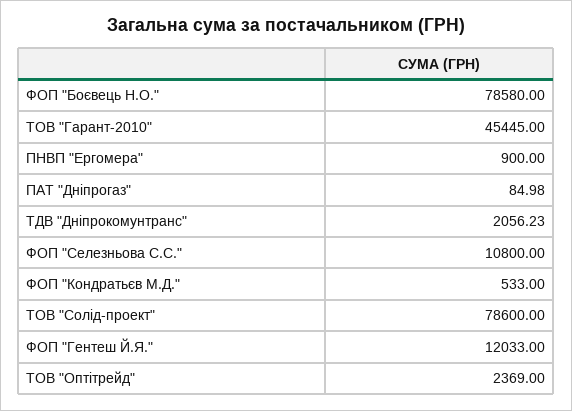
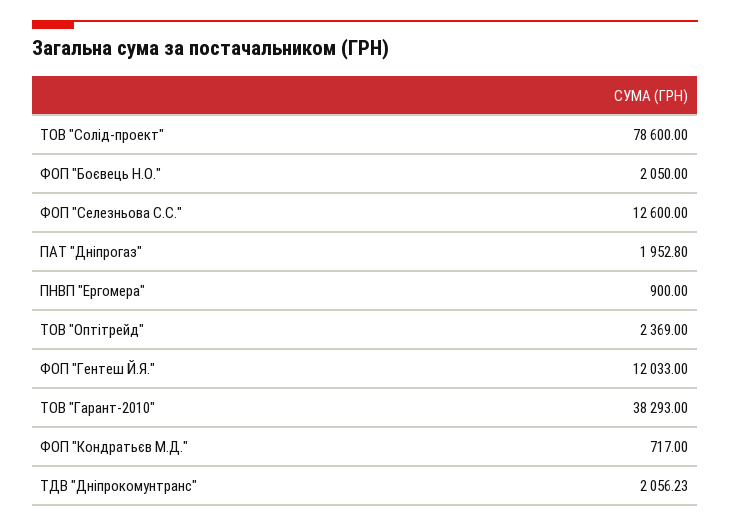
  {
-   "ФОП \"Боєвець Н.О.\"": 78580,
+   "ФОП \"Боєвець Н.О.\"": 2050,
-   "ТОВ \"Гарант-2010\"": 45445,
+   "ТОВ \"Гарант-2010\"": 38293,
    "ПНВП \"Ергомера\"": 900,
-   "ПАТ \"Дніпрогаз\"": 84.98,
+   "ПАТ \"Дніпрогаз\"": 1952.8,
    "ТДВ \"Дніпрокомунтранс\"": 2056.23,
-   "ФОП \"Селезньова С.С.\"": 10800,
+   "ФОП \"Селезньова С.С.\"": 12600,
-   "ФОП \"Кондратьєв М.Д.\"": 533,
+   "ФОП \"Кондратьєв М.Д.\"": 717,
    "ТОВ \"Солід-проект\"": 78600,
    "ФОП \"Гентеш Й.Я.\"": 12033,
    "ТОВ \"Оптітрейд\"": 2369
  }

